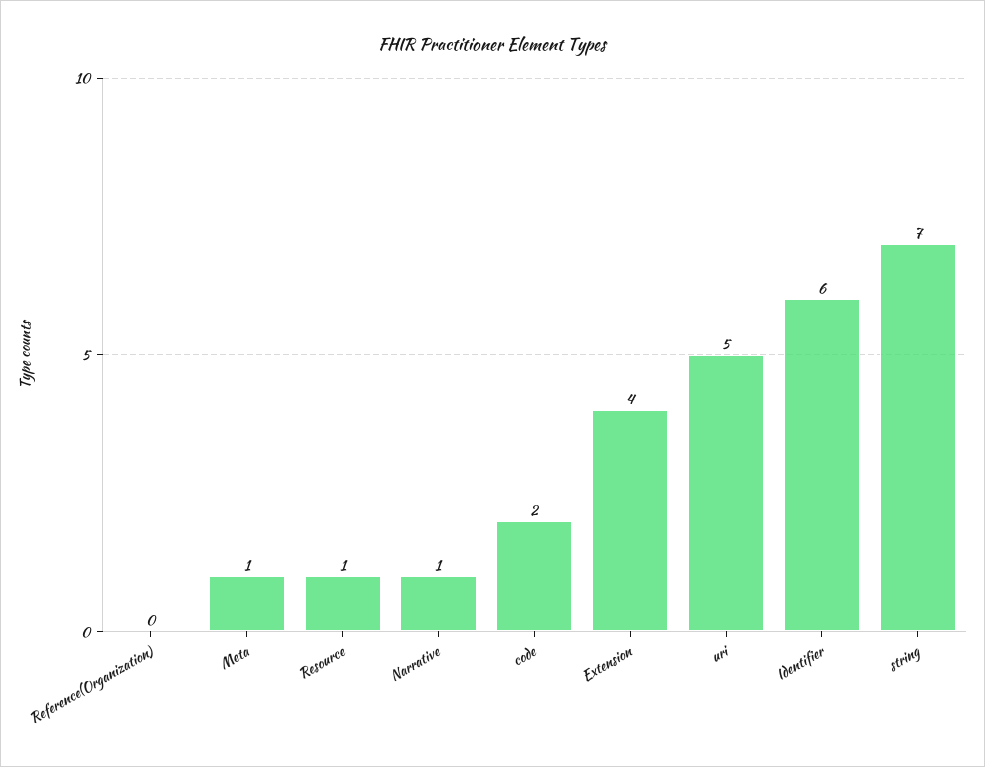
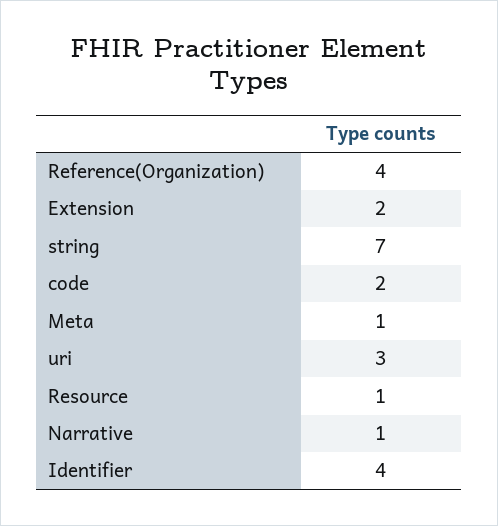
  {
-   "Reference(Organization)": 0,
+   "Reference(Organization)": 4,
    "Meta": 1,
    "Resource": 1,
    "Narrative": 1,
    "code": 2,
-   "Extension": 4,
+   "Extension": 2,
-   "uri": 5,
+   "uri": 3,
-   "Identifier": 6,
+   "Identifier": 4,
    "string": 7
  }

